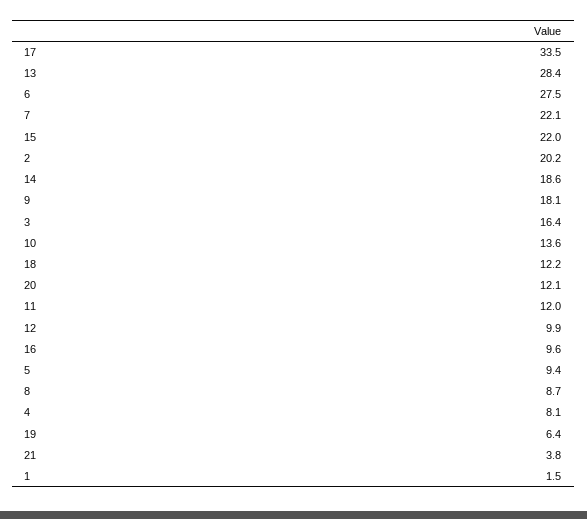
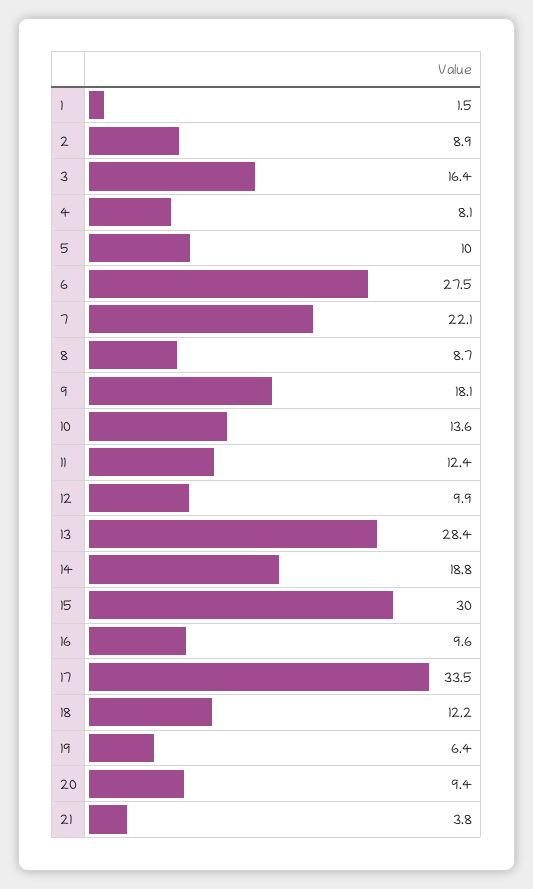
  {
    "17": 33.5,
    "13": 28.4,
    "6": 27.5,
    "7": 22.1,
-   "15": 22,
+   "15": 30,
-   "2": 20.2,
+   "2": 8.9,
-   "14": 18.6,
+   "14": 18.8,
    "9": 18.1,
    "3": 16.4,
    "10": 13.6,
    "18": 12.2,
-   "20": 12.1,
+   "20": 9.4,
-   "11": 12,
+   "11": 12.4,
    "12": 9.9,
    "16": 9.6,
-   "5": 9.4,
+   "5": 10,
    "8": 8.7,
    "4": 8.1,
    "19": 6.4,
    "21": 3.8,
    "1": 1.5
  }

